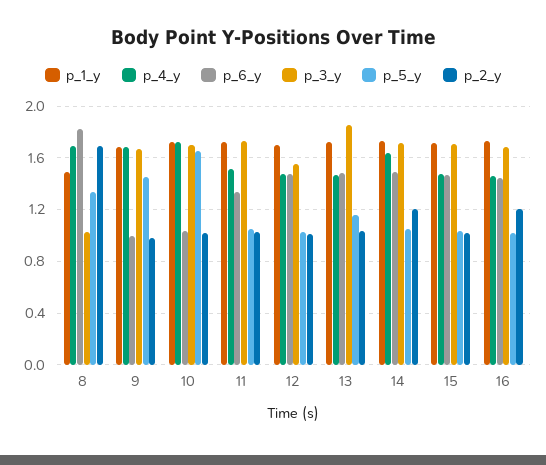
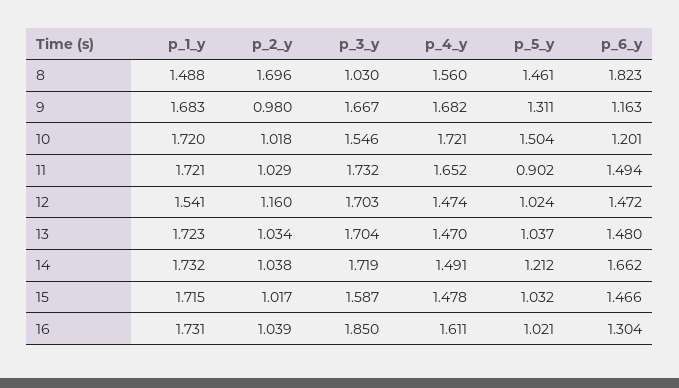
  {
    "p_1_y": {
      "8": 1.488,
      "9": 1.683,
      "10": 1.72,
      "11": 1.721,
-     "12": 1.7,
+     "12": 1.541,
      "13": 1.723,
      "14": 1.732,
      "15": 1.715,
      "16": 1.731
    },
    "p_4_y": {
-     "8": 1.7,
+     "8": 1.56,
      "9": 1.682,
      "10": 1.721,
-     "11": 1.5,
+     "11": 1.652,
      "12": 1.474,
      "13": 1.47,
-     "14": 1.65,
+     "14": 1.491,
      "15": 1.478,
-     "16": 1.45
+     "16": 1.611
    },
    "p_6_y": {
      "8": 1.823,
-     "9": 1,
+     "9": 1.163,
-     "10": 1.05,
+     "10": 1.201,
-     "11": 1.35,
+     "11": 1.494,
      "12": 1.472,
      "13": 1.48,
-     "14": 1.5,
+     "14": 1.662,
      "15": 1.466,
-     "16": 1.45
+     "16": 1.304
    },
    "p_3_y": {
      "8": 1.03,
      "9": 1.667,
-     "10": 1.7,
+     "10": 1.546,
      "11": 1.732,
-     "12": 1.55,
+     "12": 1.703,
-     "13": 1.85,
+     "13": 1.704,
      "14": 1.719,
-     "15": 1.7,
+     "15": 1.587,
-     "16": 1.7
+     "16": 1.85
    },
    "p_5_y": {
-     "8": 1.35,
+     "8": 1.461,
-     "9": 1.45,
+     "9": 1.311,
-     "10": 1.65,
+     "10": 1.504,
-     "11": 1.05,
+     "11": 0.902,
      "12": 1.024,
-     "13": 1.15,
+     "13": 1.037,
-     "14": 1.05,
+     "14": 1.212,
      "15": 1.032,
      "16": 1.021
    },
    "p_2_y": {
      "8": 1.696,
      "9": 0.98,
      "10": 1.018,
      "11": 1.029,
-     "12": 1,
+     "12": 1.16,
      "13": 1.034,
-     "14": 1.2,
+     "14": 1.038,
      "15": 1.017,
-     "16": 1.2
+     "16": 1.039
    }
  }

